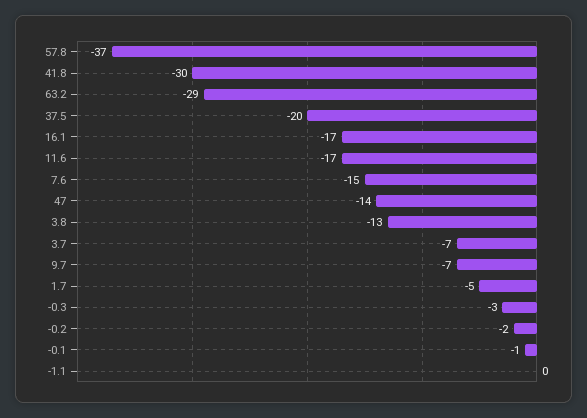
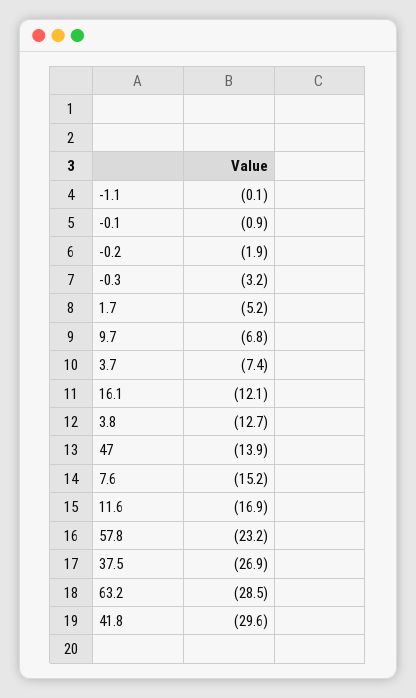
  {
-   "57.8": -37,
+   "57.8": -23.2,
    "41.8": -29.6,
    "63.2": -28.5,
-   "37.5": -20,
+   "37.5": -26.9,
-   "16.1": -17,
+   "16.1": -12.1,
    "11.6": -16.9,
    "7.6": -15.2,
    "47": -13.9,
    "3.8": -12.7,
    "3.7": -7.4,
    "9.7": -6.8,
    "1.7": -5.2,
    "-0.3": -3.2,
    "-0.2": -1.9,
    "-0.1": -0.9,
    "-1.1": -0.1
  }

